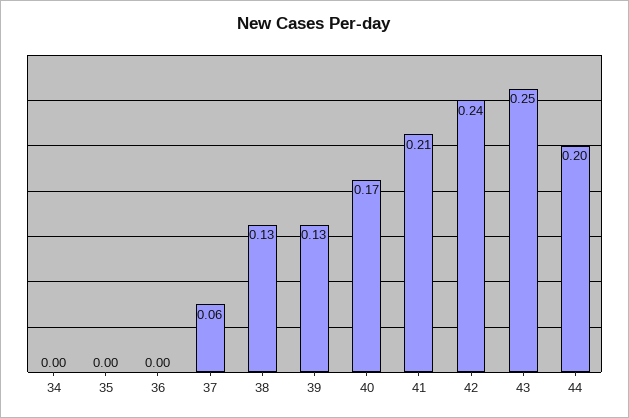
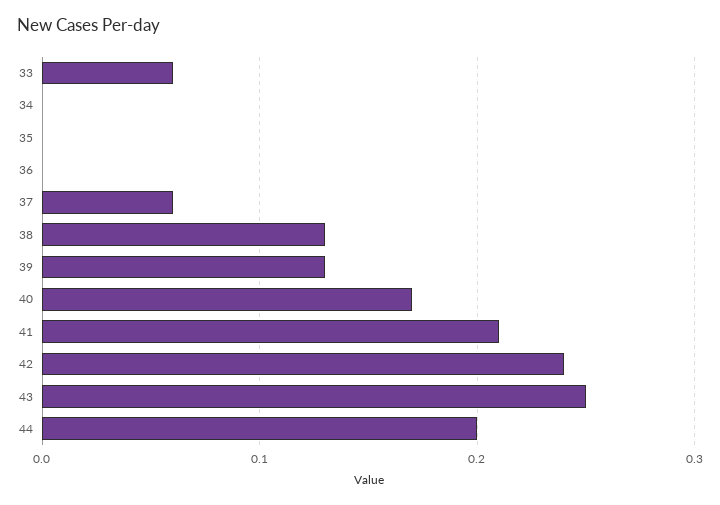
  {
    "34": 0,
    "35": 0,
    "36": 0,
    "37": 0.06,
    "38": 0.13,
    "39": 0.13,
    "40": 0.17,
    "41": 0.21,
    "42": 0.24,
    "43": 0.25,
-   "44": 0.2
+   "44": 0.2,
+   "33": 0.06
  }

